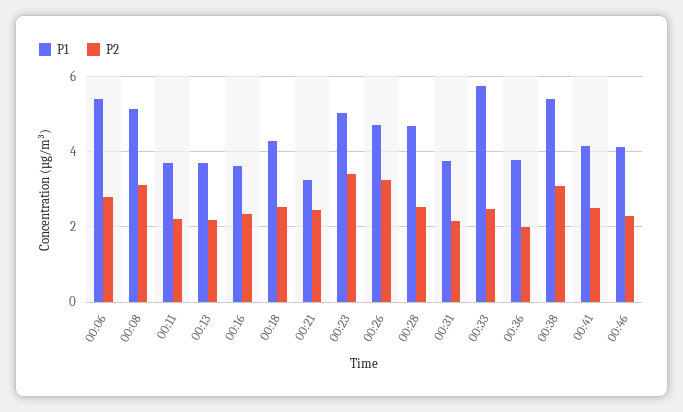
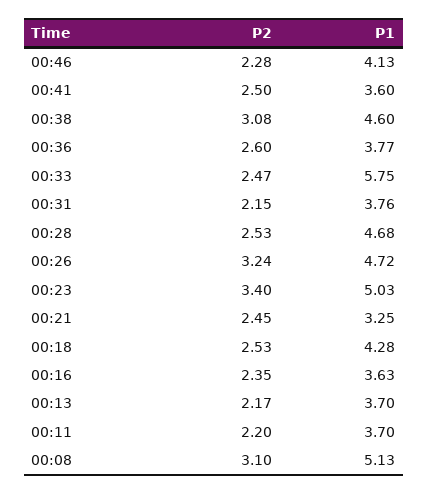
  {
    "P1": {
-     "00:06": 5.4,
      "00:08": 5.13,
      "00:11": 3.7,
      "00:13": 3.7,
      "00:16": 3.63,
      "00:18": 4.28,
      "00:21": 3.25,
      "00:23": 5.03,
      "00:26": 4.72,
      "00:28": 4.68,
      "00:31": 3.76,
      "00:33": 5.75,
      "00:36": 3.77,
-     "00:38": 5.4,
+     "00:38": 4.6,
-     "00:41": 4.2,
+     "00:41": 3.6,
      "00:46": 4.13
    },
    "P2": {
-     "00:06": 2.8,
      "00:08": 3.1,
      "00:11": 2.2,
      "00:13": 2.17,
      "00:16": 2.35,
      "00:18": 2.53,
      "00:21": 2.45,
      "00:23": 3.4,
      "00:26": 3.24,
      "00:28": 2.53,
      "00:31": 2.15,
      "00:33": 2.47,
-     "00:36": 2,
+     "00:36": 2.6,
      "00:38": 3.08,
      "00:41": 2.5,
      "00:46": 2.28
    }
  }

